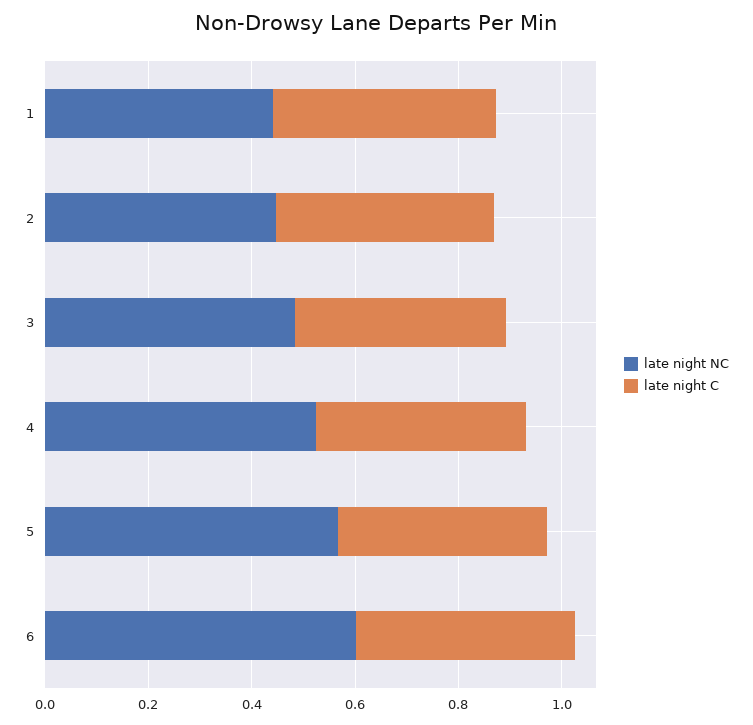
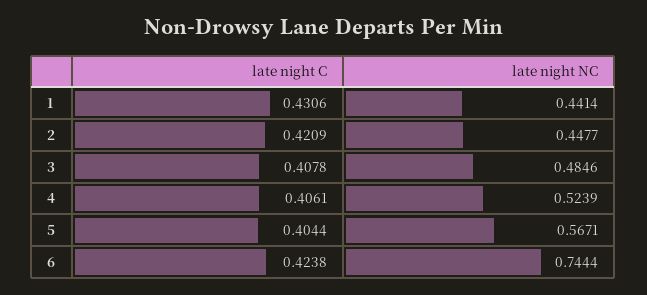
  {
    "late night NC": {
      "1": 0.4414,
      "2": 0.4477,
      "3": 0.4846,
      "4": 0.5239,
      "5": 0.5671,
-     "6": 0.6
+     "6": 0.7444
    },
    "late night C": {
      "1": 0.4306,
      "2": 0.4209,
      "3": 0.4078,
      "4": 0.4061,
      "5": 0.4044,
      "6": 0.4238
    }
  }

